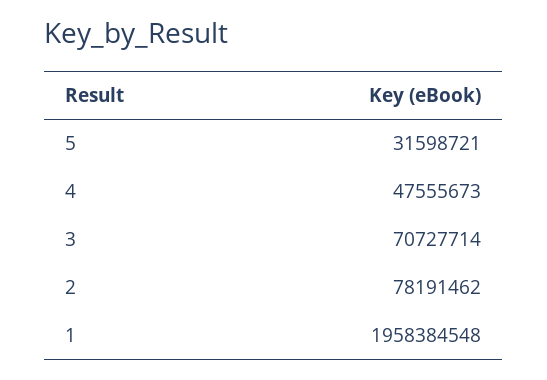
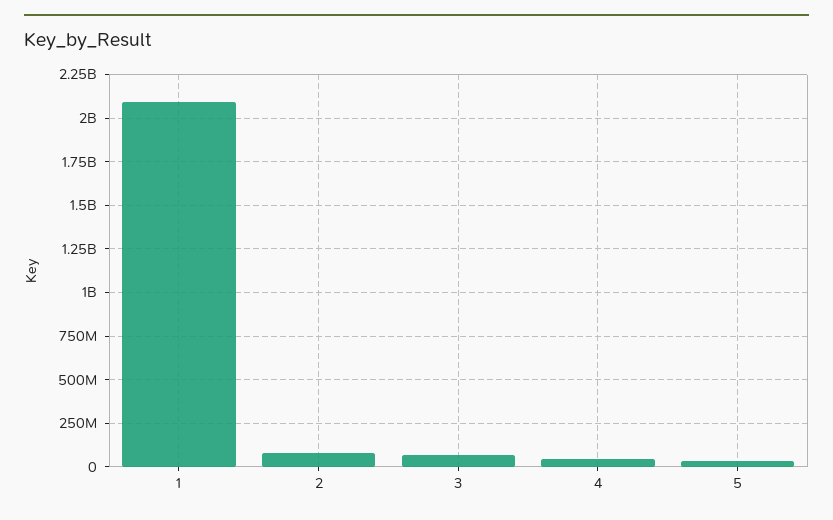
  {
    "5": 31598721,
    "4": 47555673,
    "3": 70727714,
    "2": 78191462,
-   "1": 1958384548
+   "1": 2100000000
  }

